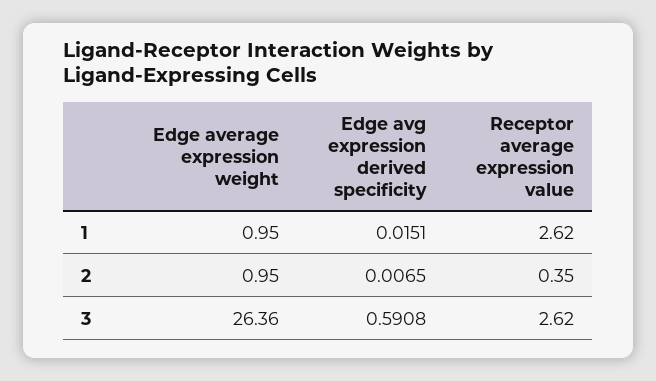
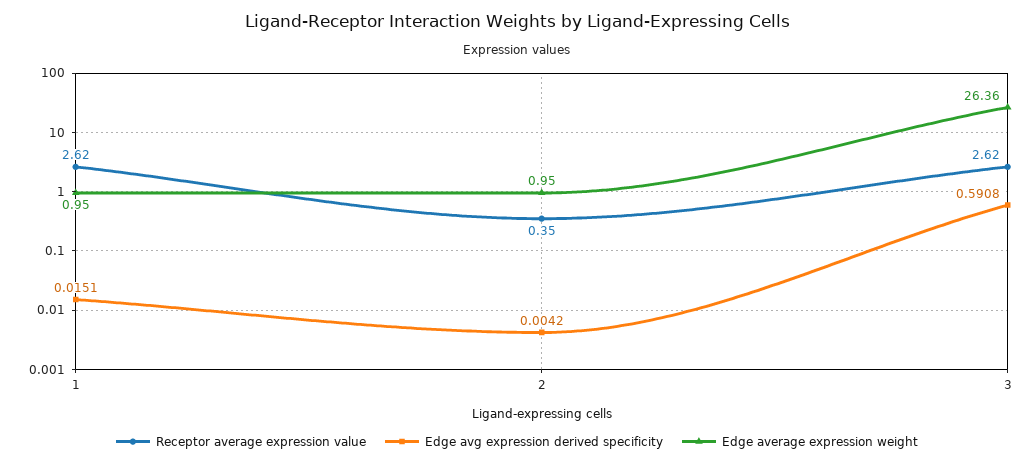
  {
    "Edge average expression weight": {
      "1": 0.95,
      "2": 0.95,
      "3": 26.36
    },
    "Edge avg expression derived specificity": {
      "1": 0.0151,
-     "2": 0.0065,
+     "2": 0.0042,
      "3": 0.5908
    },
    "Receptor average expression value": {
      "1": 2.62,
      "2": 0.35,
      "3": 2.62
    }
  }

